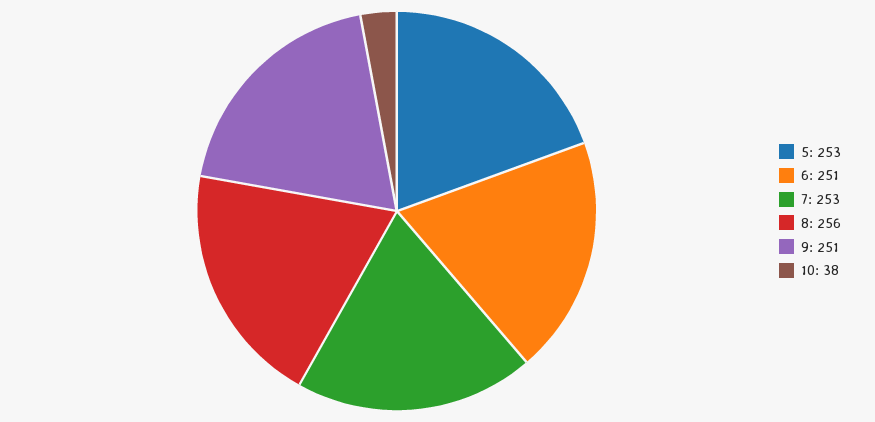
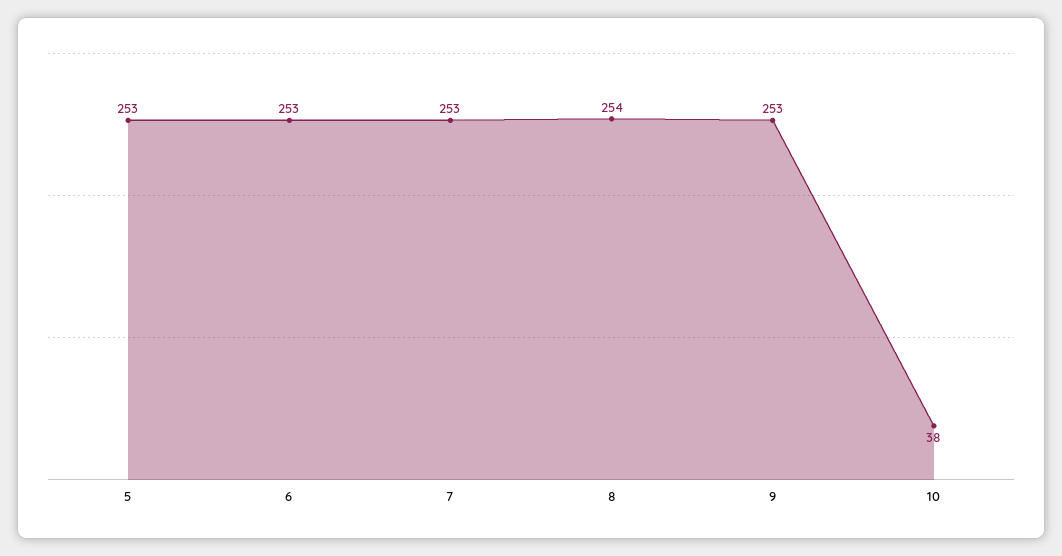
  {
    "5": 253,
-   "6": 251,
+   "6": 253,
    "7": 253,
-   "8": 256,
+   "8": 254,
-   "9": 251,
+   "9": 253,
    "10": 38
  }

